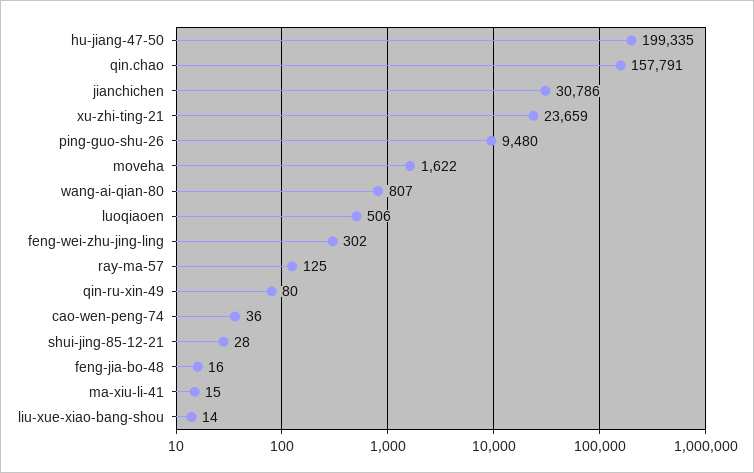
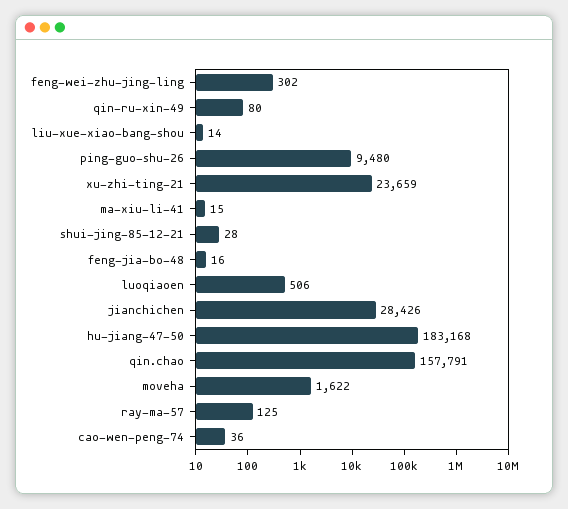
  {
-   "hu-jiang-47-50": 199335,
+   "hu-jiang-47-50": 183168,
    "qin.chao": 157791,
-   "jianchichen": 30786,
+   "jianchichen": 28426,
    "xu-zhi-ting-21": 23659,
    "ping-guo-shu-26": 9480,
    "moveha": 1622,
-   "wang-ai-qian-80": 807,
    "luoqiaoen": 506,
    "feng-wei-zhu-jing-ling": 302,
    "ray-ma-57": 125,
    "qin-ru-xin-49": 80,
    "cao-wen-peng-74": 36,
    "shui-jing-85-12-21": 28,
    "feng-jia-bo-48": 16,
    "ma-xiu-li-41": 15,
    "liu-xue-xiao-bang-shou": 14
  }

